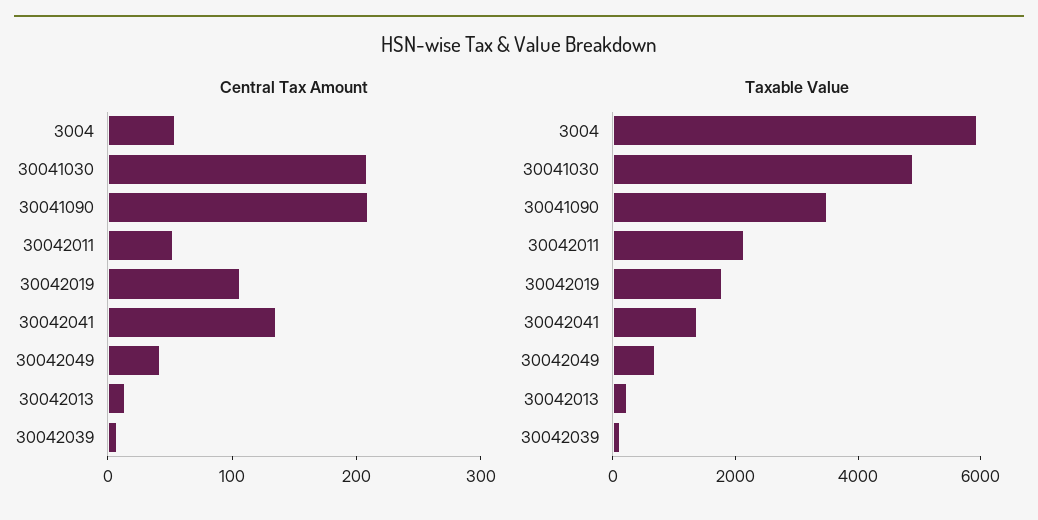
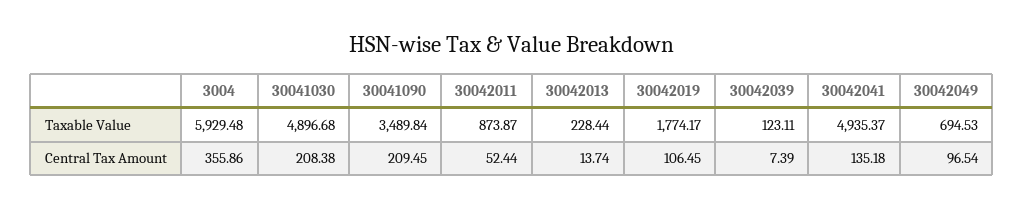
  {
    "Central Tax Amount": {
-     "3004": 60,
+     "3004": 355.86,
      "30041030": 208.38,
      "30041090": 209.45,
      "30042011": 52.44,
      "30042019": 106.45,
      "30042041": 135.18,
-     "30042049": 40,
+     "30042049": 96.54,
      "30042013": 13.74,
      "30042039": 7.39
    },
    "Taxable Value": {
      "3004": 5929.48,
      "30041030": 4896.68,
      "30041090": 3489.84,
-     "30042011": 2000,
+     "30042011": 873.87,
      "30042019": 1774.17,
-     "30042041": 1500,
+     "30042041": 4935.37,
      "30042049": 694.53,
      "30042013": 228.44,
      "30042039": 123.11
    }
  }

